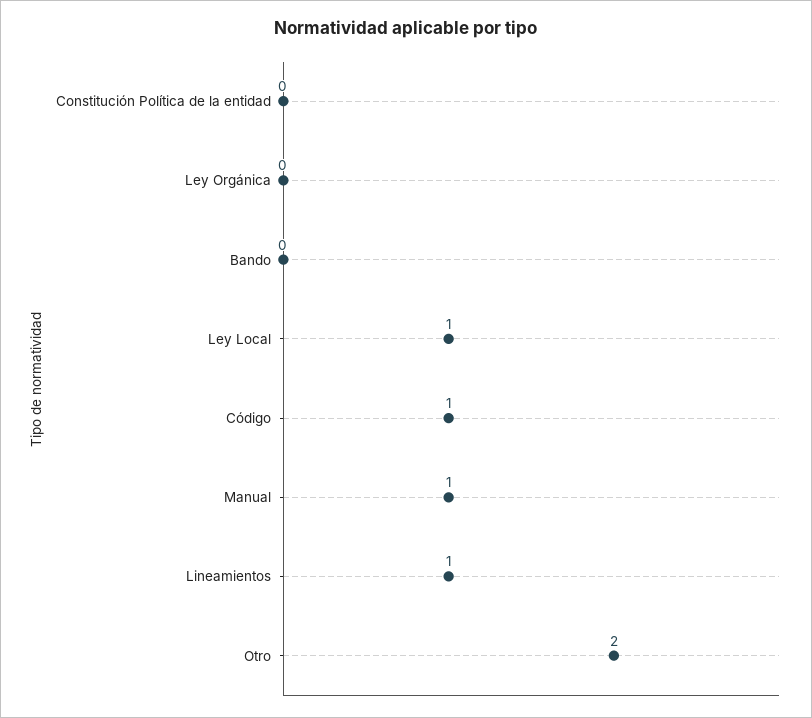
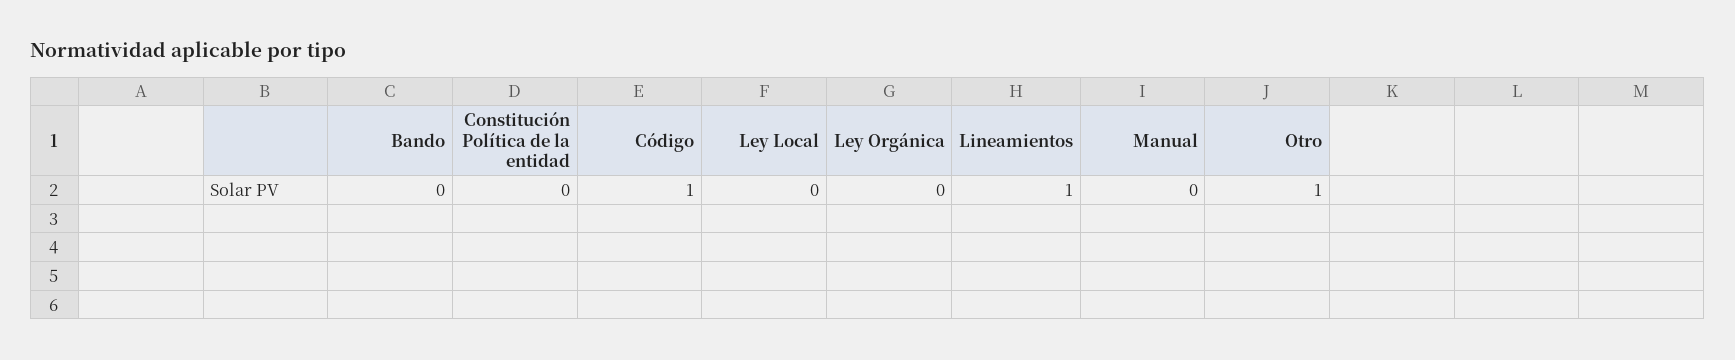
  {
    "Constitución Política de la entidad": 0,
    "Ley Orgánica": 0,
    "Bando": 0,
-   "Ley Local": 1,
+   "Ley Local": 0,
    "Código": 1,
-   "Manual": 1,
+   "Manual": 0,
    "Lineamientos": 1,
-   "Otro": 2
+   "Otro": 1
  }

